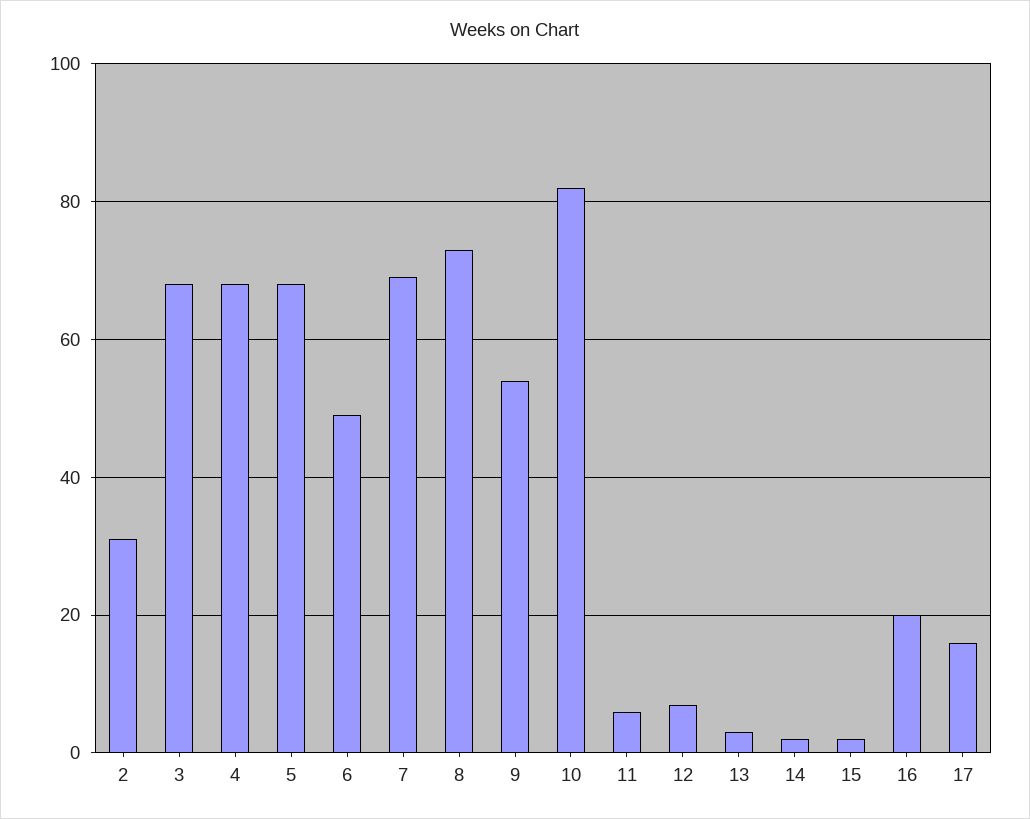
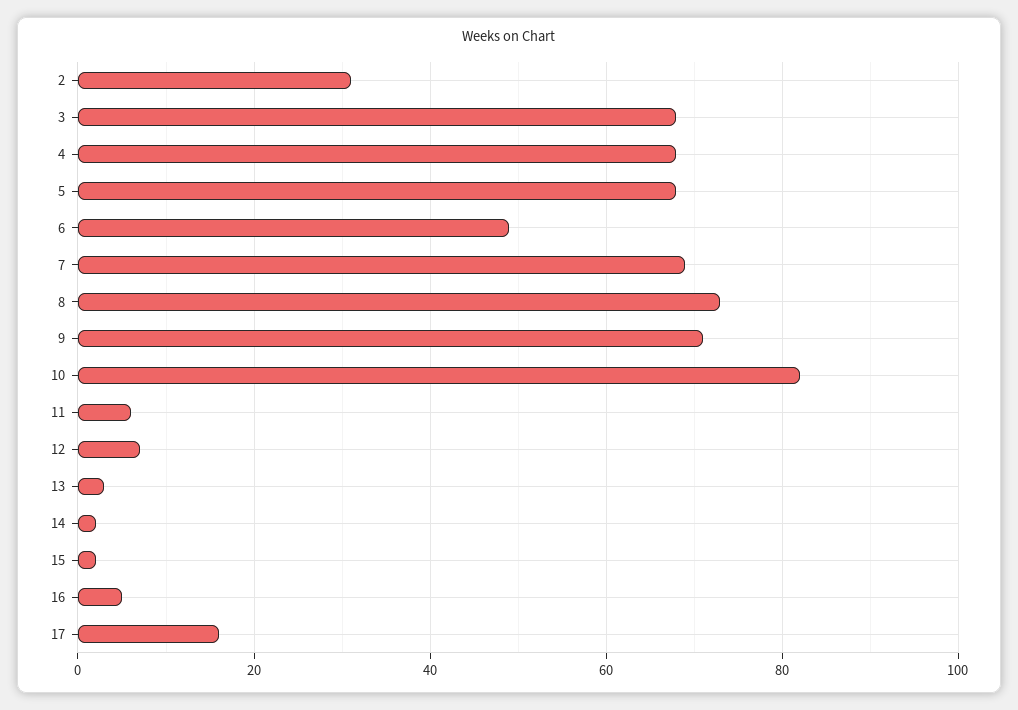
  {
    "2": 30,
    "3": 70,
    "4": 70,
    "5": 70,
    "6": 50,
    "7": 70,
    "8": 75,
-   "9": 55,
+   "9": 70,
    "10": 80,
    "11": 5,
    "12": 5,
    "13": 5,
    "14": 0,
    "15": 0,
-   "16": 20,
+   "16": 5,
    "17": 15
  }

